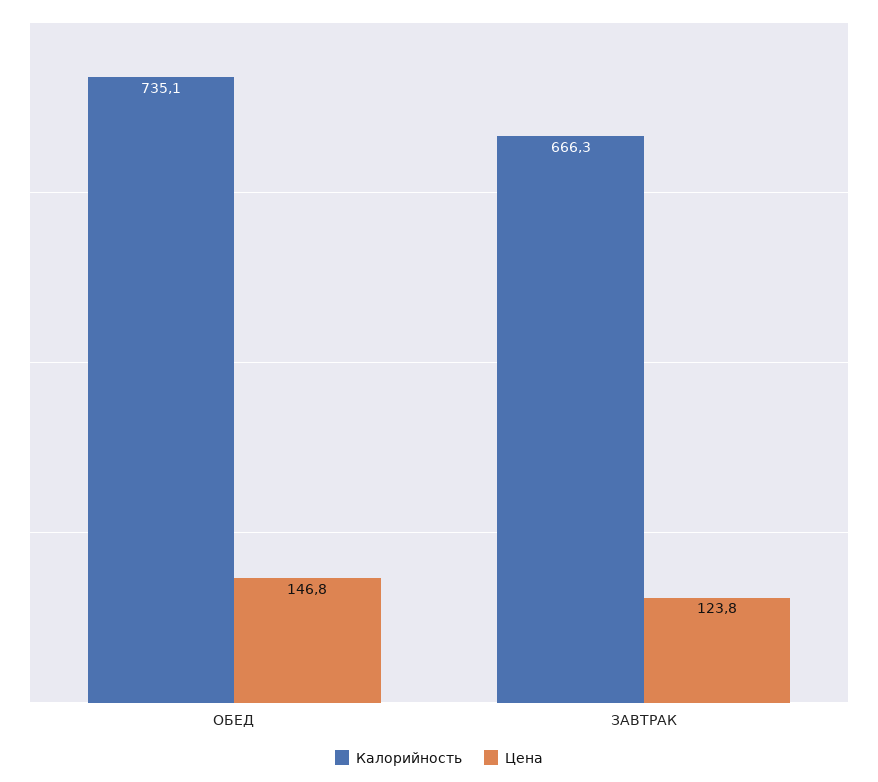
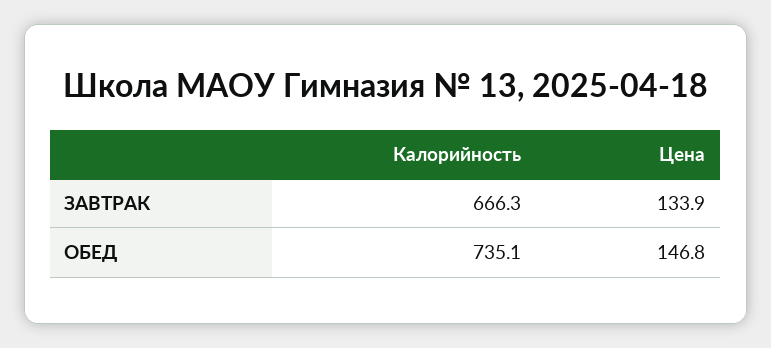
  {
    "Калорийность": {
      "ОБЕД": 735.1,
      "ЗАВТРАК": 666.3
    },
    "Цена": {
      "ОБЕД": 146.8,
-     "ЗАВТРАК": 123.8
+     "ЗАВТРАК": 133.9
    }
  }

